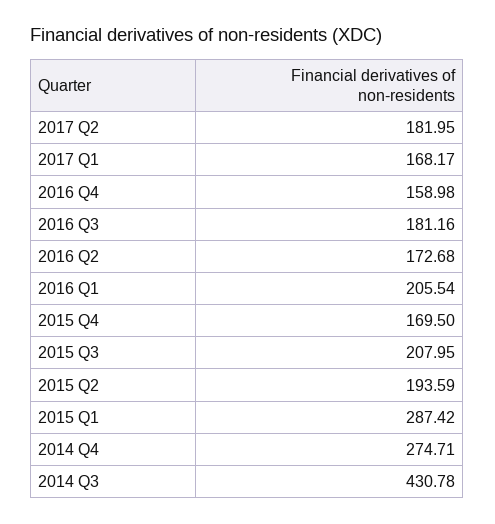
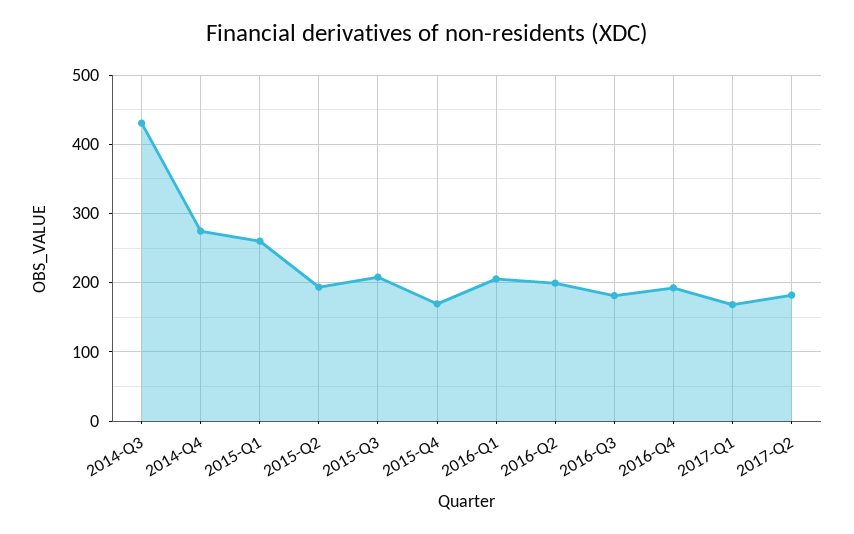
  {
    "2017 Q2": 181.95,
    "2017 Q1": 168.17,
-   "2016 Q4": 158.98,
+   "2016 Q4": 190,
    "2016 Q3": 181.16,
-   "2016 Q2": 172.68,
+   "2016 Q2": 200,
    "2016 Q1": 205.54,
    "2015 Q4": 169.5,
    "2015 Q3": 207.95,
    "2015 Q2": 193.59,
-   "2015 Q1": 287.42,
+   "2015 Q1": 260,
    "2014 Q4": 274.71,
    "2014 Q3": 430.78
  }

